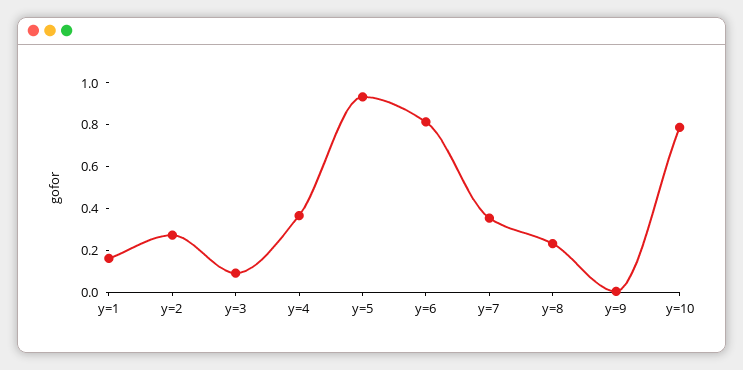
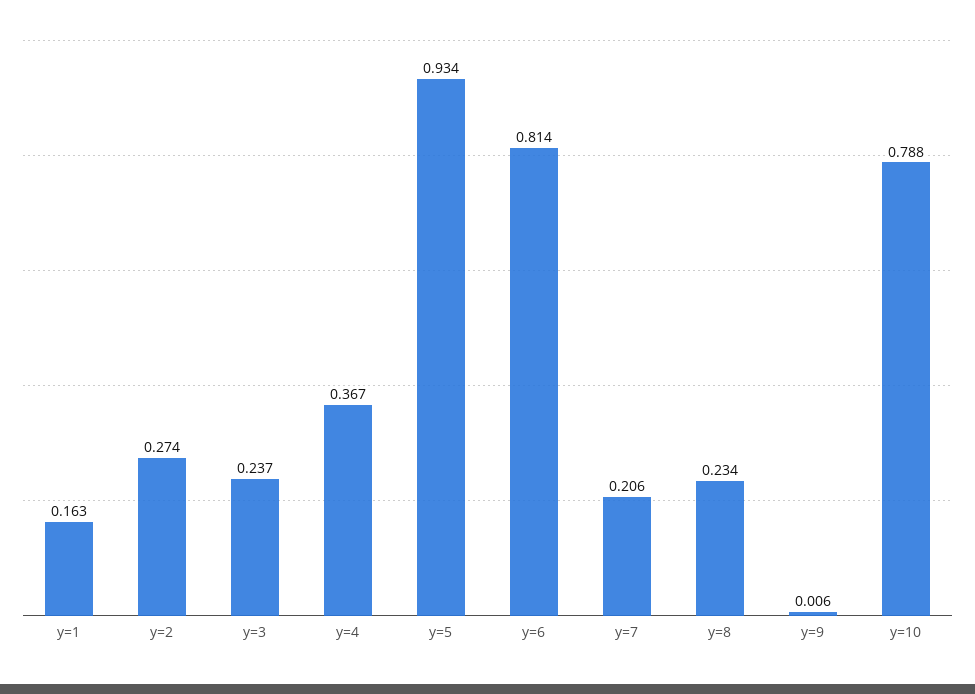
  {
    "y=1": 0.163,
    "y=2": 0.274,
-   "y=3": 0.1,
+   "y=3": 0.237,
    "y=4": 0.367,
    "y=5": 0.934,
    "y=6": 0.814,
-   "y=7": 0.35,
+   "y=7": 0.206,
    "y=8": 0.234,
    "y=9": 0.006,
    "y=10": 0.788
  }

